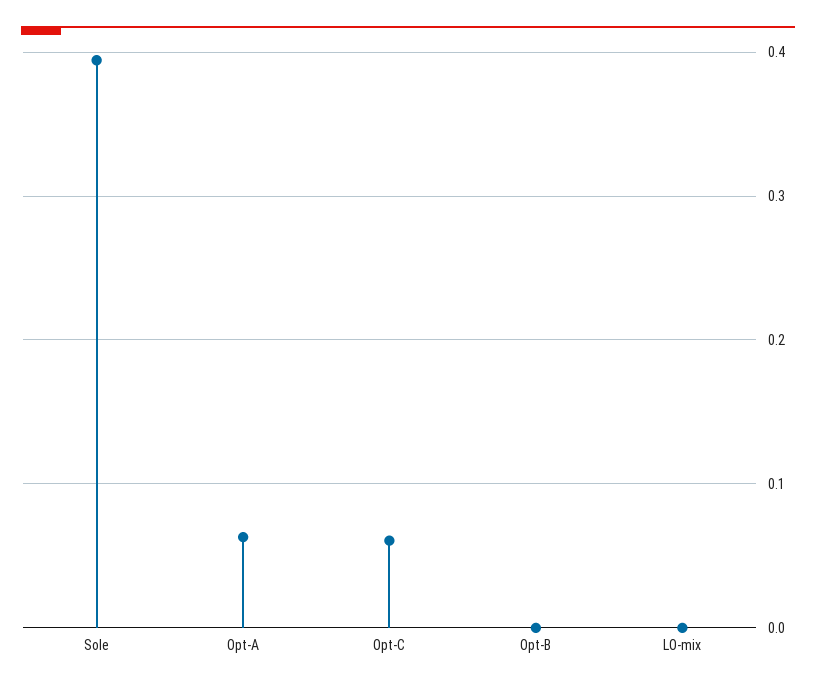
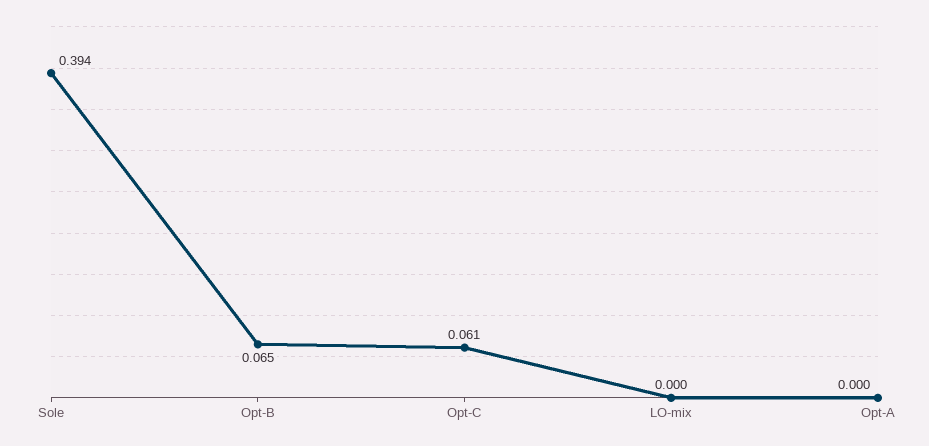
  {
    "Sole": 0.394,
-   "Opt-A": 0.06,
+   "Opt-A": 0,
    "Opt-C": 0.061,
-   "Opt-B": 0,
+   "Opt-B": 0.065,
    "LO-mix": 0
  }

